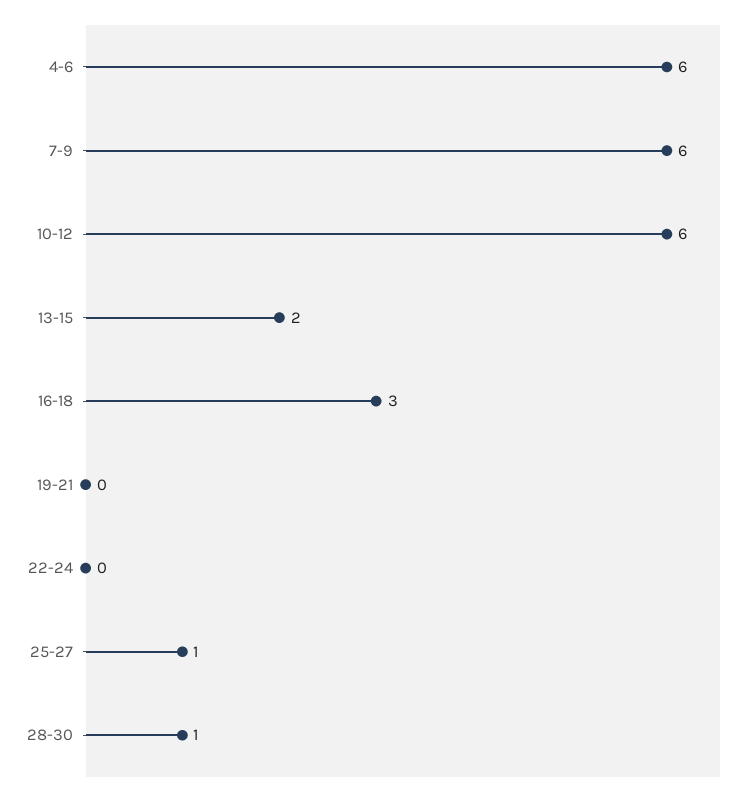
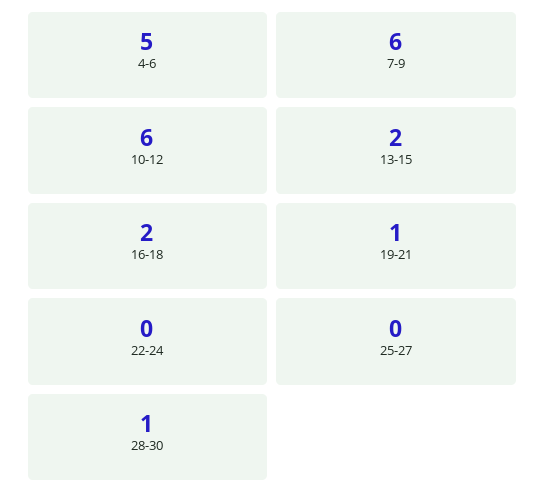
  {
-   "4-6": 6,
+   "4-6": 5,
    "7-9": 6,
    "10-12": 6,
    "13-15": 2,
-   "16-18": 3,
+   "16-18": 2,
-   "19-21": 0,
+   "19-21": 1,
    "22-24": 0,
-   "25-27": 1,
+   "25-27": 0,
    "28-30": 1
  }

